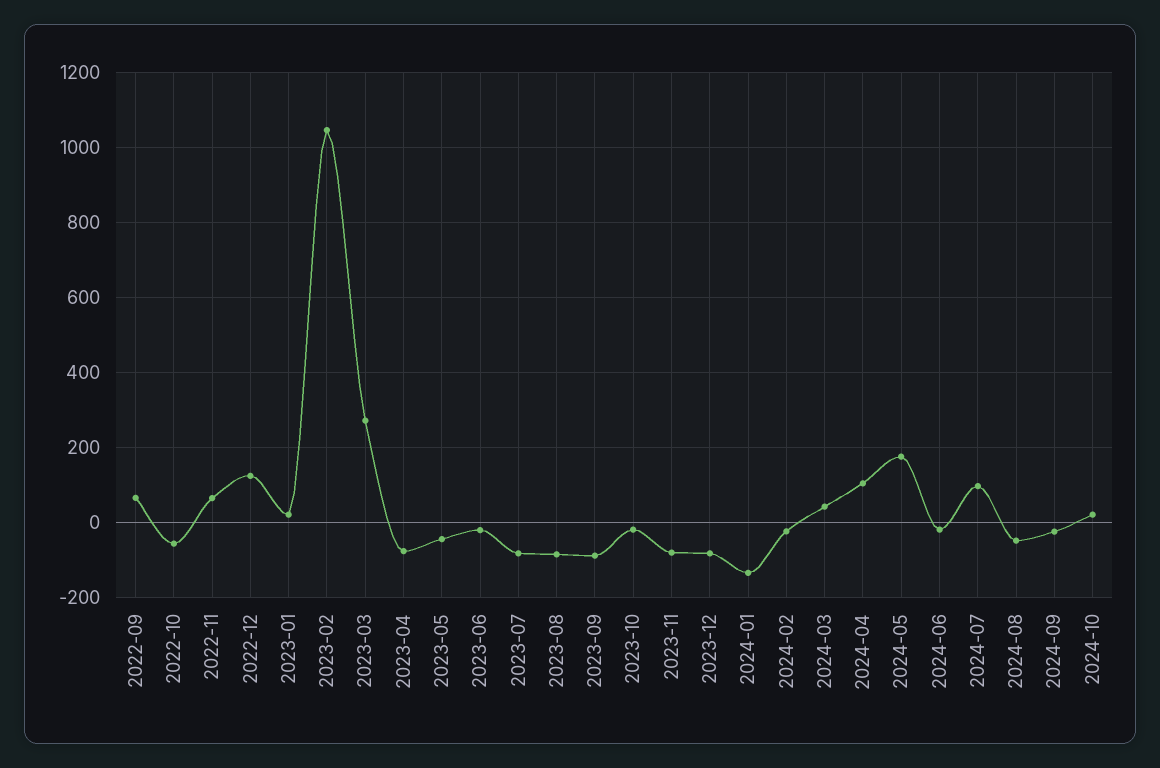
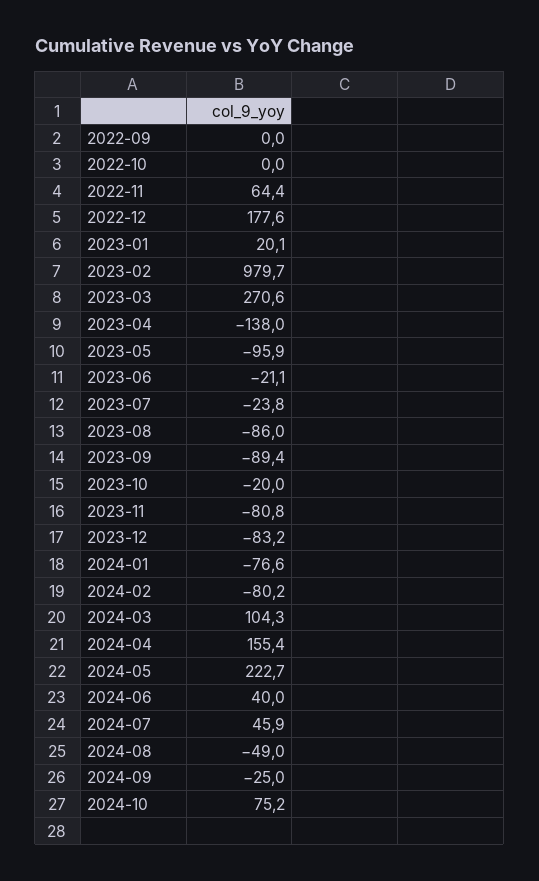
  {
-   "2022-09": 60,
+   "2022-09": 0,
-   "2022-10": -60,
+   "2022-10": 0,
    "2022-11": 64.4,
-   "2022-12": 120,
+   "2022-12": 177.6,
    "2023-01": 20.1,
-   "2023-02": 1040,
+   "2023-02": 979.7,
    "2023-03": 270.6,
-   "2023-04": -80,
+   "2023-04": -138,
-   "2023-05": -40,
+   "2023-05": -95.9,
    "2023-06": -21.1,
-   "2023-07": -80,
+   "2023-07": -23.8,
    "2023-08": -86,
    "2023-09": -89.4,
    "2023-10": -20,
    "2023-11": -80.8,
    "2023-12": -83.2,
-   "2024-01": -140,
+   "2024-01": -76.6,
-   "2024-02": -20,
+   "2024-02": -80.2,
-   "2024-03": 40,
+   "2024-03": 104.3,
-   "2024-04": 100,
+   "2024-04": 155.4,
-   "2024-05": 180,
+   "2024-05": 222.7,
-   "2024-06": -20,
+   "2024-06": 40,
-   "2024-07": 100,
+   "2024-07": 45.9,
    "2024-08": -49,
    "2024-09": -25,
-   "2024-10": 20
+   "2024-10": 75.2
  }

